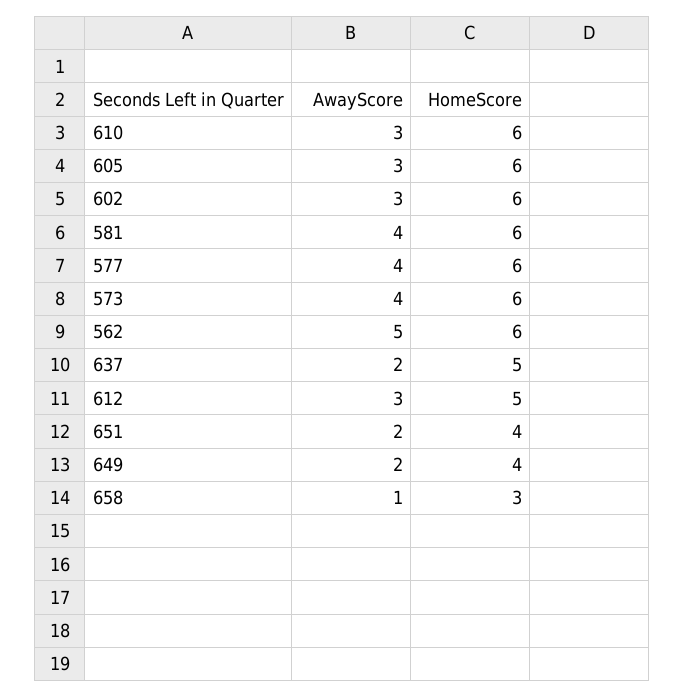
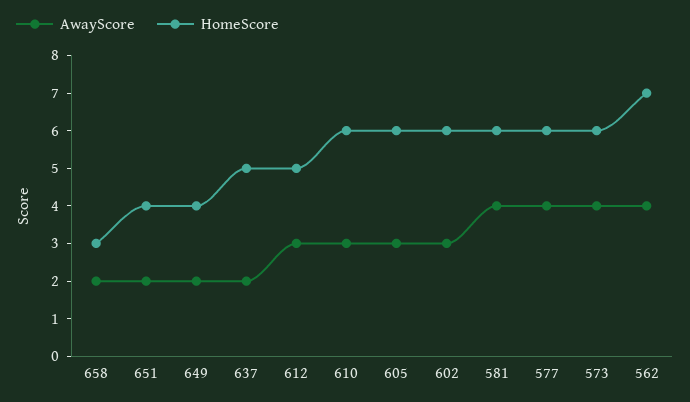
  {
    "AwayScore": {
      "610": 3,
      "605": 3,
      "602": 3,
      "581": 4,
      "577": 4,
      "573": 4,
-     "562": 5,
+     "562": 4,
      "637": 2,
      "612": 3,
      "651": 2,
      "649": 2,
-     "658": 1
+     "658": 2
    },
    "HomeScore": {
      "610": 6,
      "605": 6,
      "602": 6,
      "581": 6,
      "577": 6,
      "573": 6,
-     "562": 6,
+     "562": 7,
      "637": 5,
      "612": 5,
      "651": 4,
      "649": 4,
      "658": 3
    }
  }

